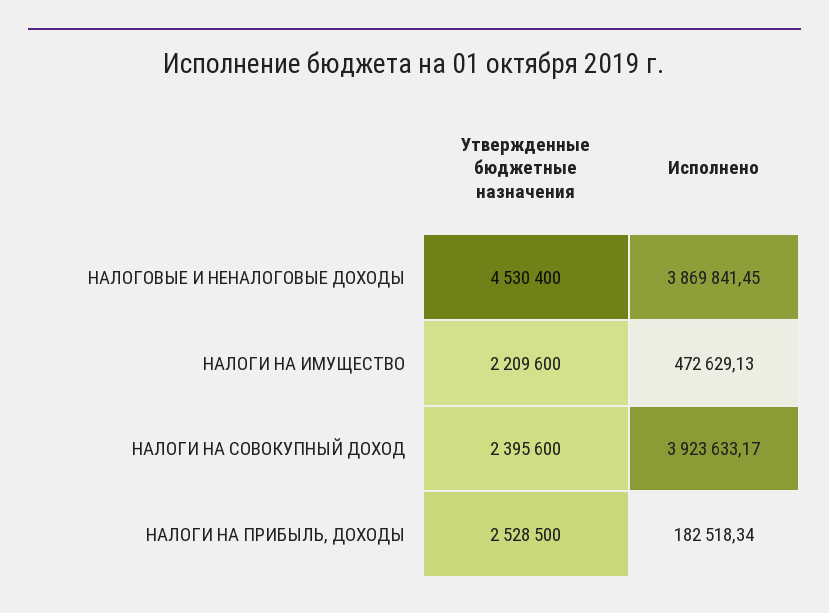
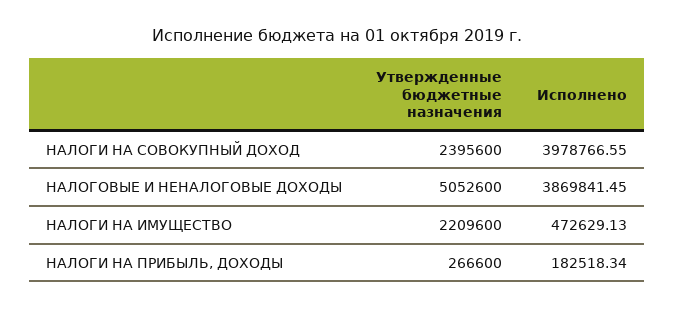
  {
    "Утвержденные бюджетные назначения": {
-     "НАЛОГОВЫЕ И НЕНАЛОГОВЫЕ ДОХОДЫ": 4530400,
+     "НАЛОГОВЫЕ И НЕНАЛОГОВЫЕ ДОХОДЫ": 5052600,
      "НАЛОГИ НА ИМУЩЕСТВО": 2209600,
      "НАЛОГИ НА СОВОКУПНЫЙ ДОХОД": 2395600,
-     "НАЛОГИ НА ПРИБЫЛЬ, ДОХОДЫ": 2528500
+     "НАЛОГИ НА ПРИБЫЛЬ, ДОХОДЫ": 266600
    },
    "Исполнено": {
      "НАЛОГОВЫЕ И НЕНАЛОГОВЫЕ ДОХОДЫ": 3869841.45,
      "НАЛОГИ НА ИМУЩЕСТВО": 472629.13,
-     "НАЛОГИ НА СОВОКУПНЫЙ ДОХОД": 3923633.17,
+     "НАЛОГИ НА СОВОКУПНЫЙ ДОХОД": 3978766.55,
      "НАЛОГИ НА ПРИБЫЛЬ, ДОХОДЫ": 182518.34
    }
  }

